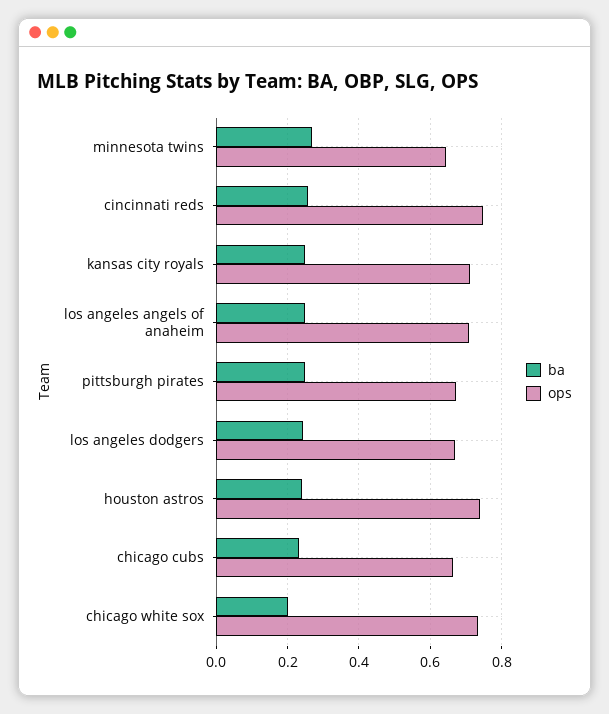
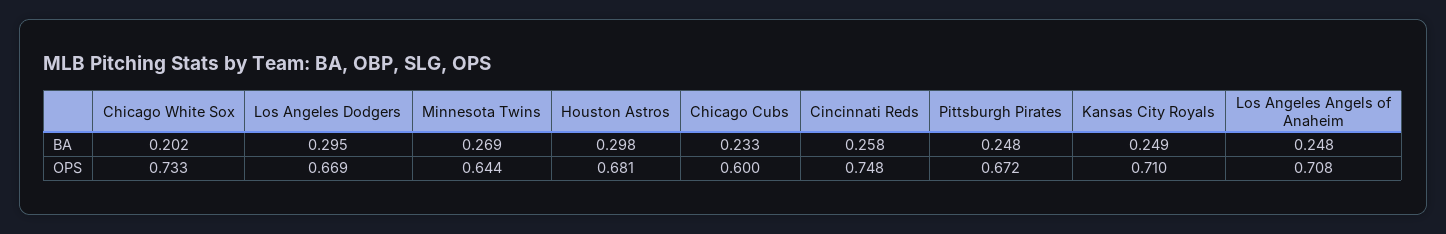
  {
    "ba": {
      "minnesota twins": 0.269,
      "cincinnati reds": 0.258,
      "kansas city royals": 0.249,
      "los angeles angels of anaheim": 0.248,
      "pittsburgh pirates": 0.248,
-     "los angeles dodgers": 0.24,
+     "los angeles dodgers": 0.295,
-     "houston astros": 0.24,
+     "houston astros": 0.298,
      "chicago cubs": 0.233,
      "chicago white sox": 0.202
    },
    "ops": {
      "minnesota twins": 0.644,
      "cincinnati reds": 0.748,
      "kansas city royals": 0.71,
      "los angeles angels of anaheim": 0.708,
      "pittsburgh pirates": 0.672,
      "los angeles dodgers": 0.669,
-     "houston astros": 0.74,
+     "houston astros": 0.681,
-     "chicago cubs": 0.66,
+     "chicago cubs": 0.6,
      "chicago white sox": 0.733
    }
  }

